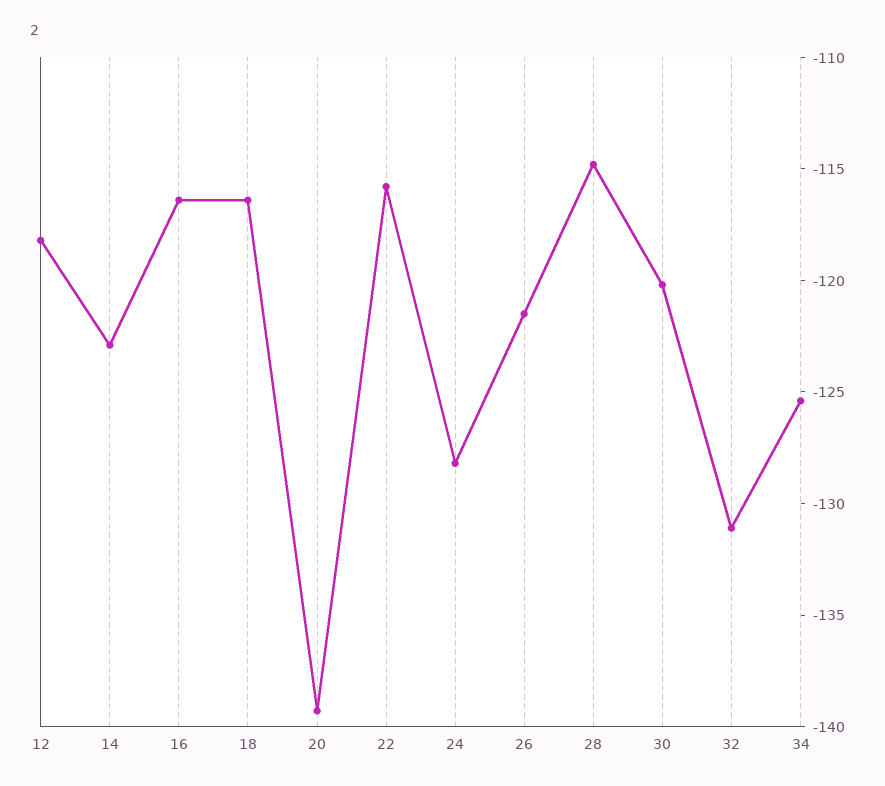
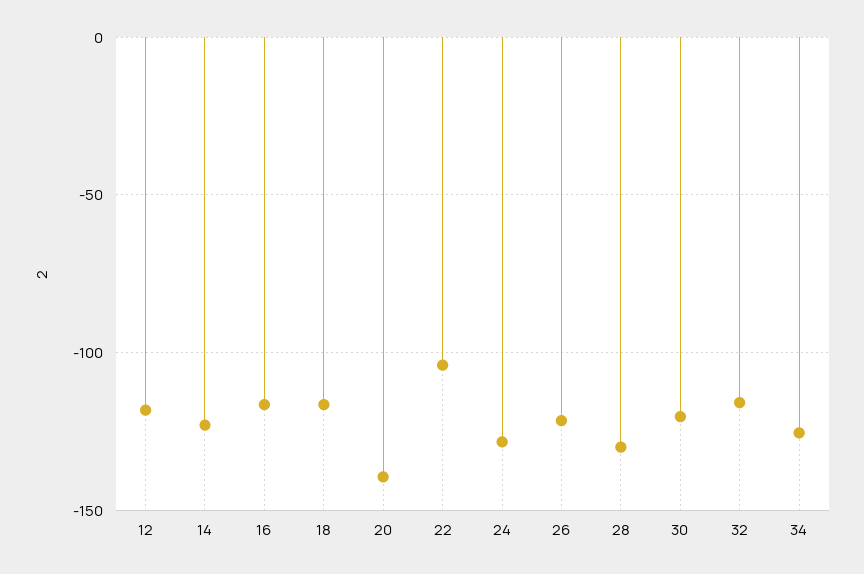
  {
    "12": -118,
    "14": -123,
    "16": -116,
    "18": -116,
    "20": -139,
-   "22": -116,
+   "22": -105,
    "24": -128,
    "26": -122,
-   "28": -115,
+   "28": -130,
    "30": -120,
-   "32": -131,
+   "32": -115,
    "34": -125
  }

